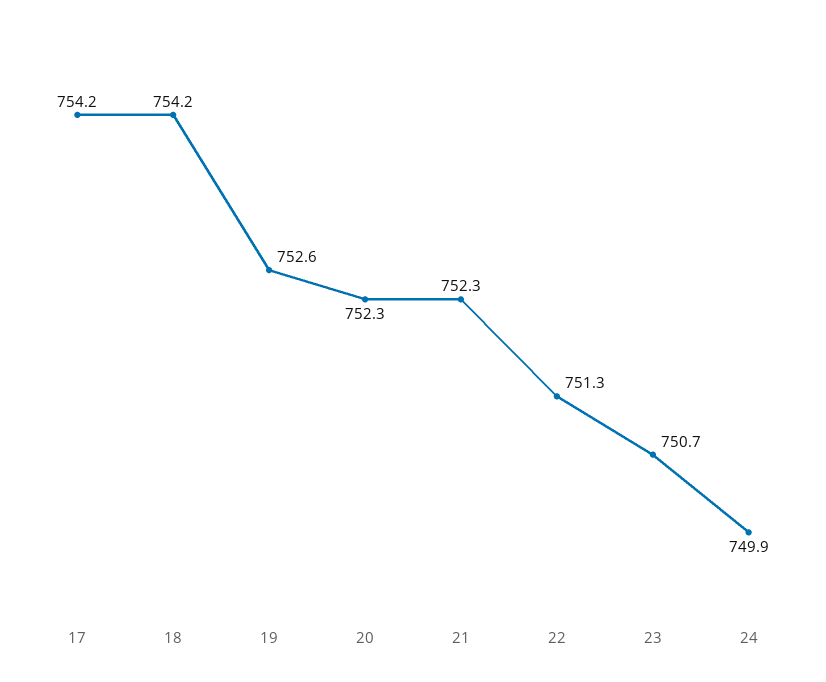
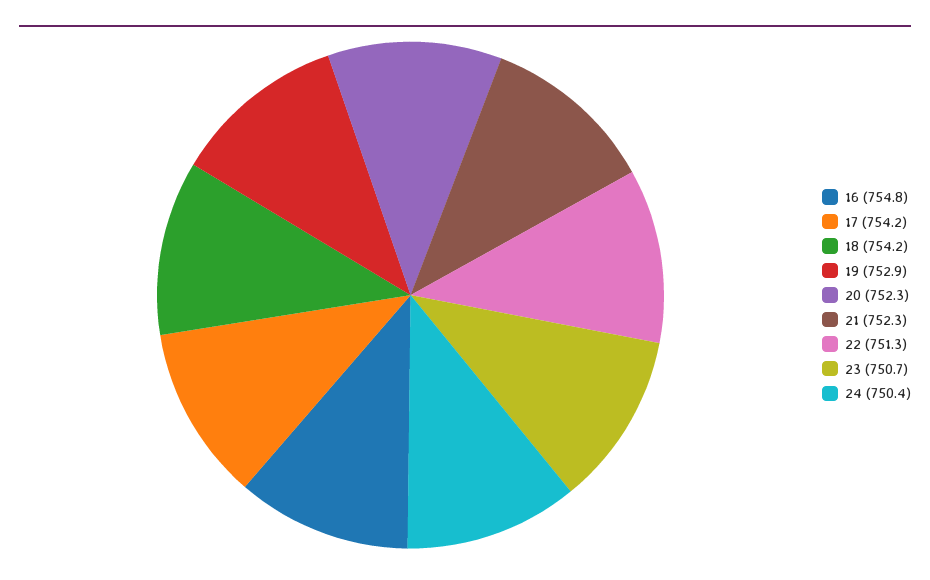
  {
    "17": 754.2,
    "18": 754.2,
-   "19": 752.6,
+   "19": 752.9,
    "20": 752.3,
    "21": 752.3,
    "22": 751.3,
    "23": 750.7,
-   "24": 749.9
+   "24": 750.4,
+   "16": 754.8
  }

